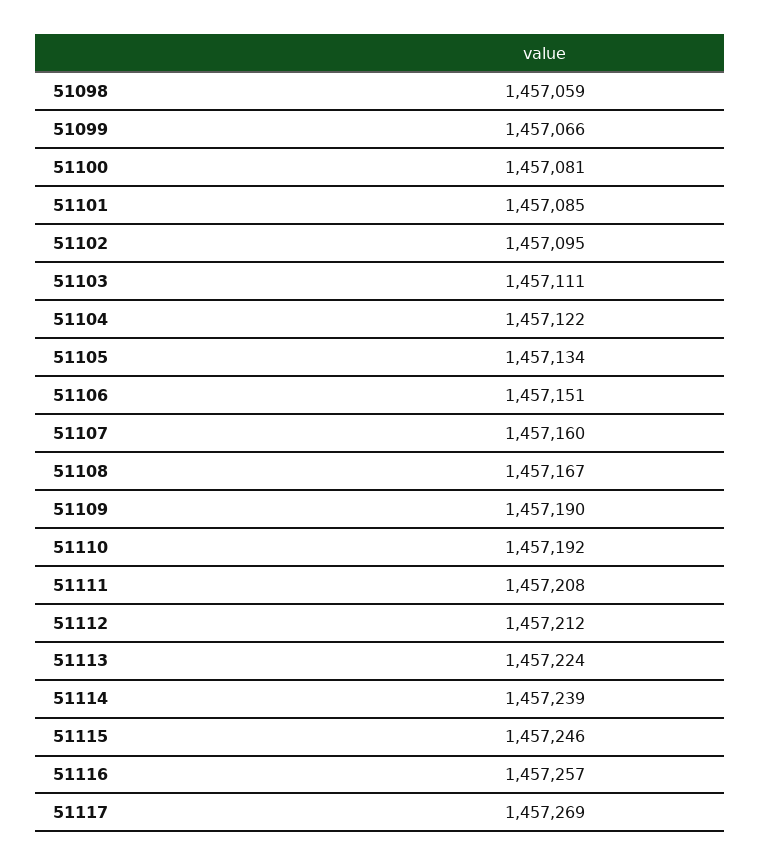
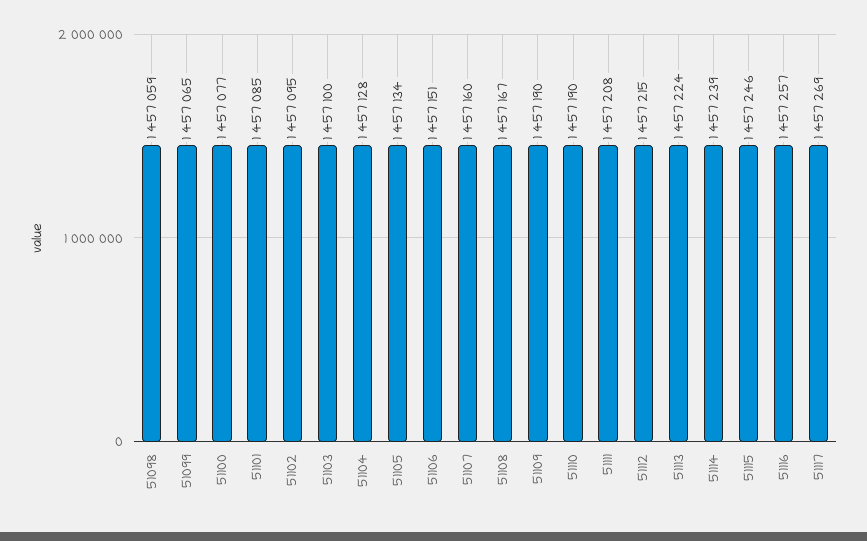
  {
    "51098": 1457059,
-   "51099": 1457066,
+   "51099": 1457065,
-   "51100": 1457081,
+   "51100": 1457077,
    "51101": 1457085,
    "51102": 1457095,
-   "51103": 1457111,
+   "51103": 1457100,
-   "51104": 1457122,
+   "51104": 1457128,
    "51105": 1457134,
    "51106": 1457151,
    "51107": 1457160,
    "51108": 1457167,
    "51109": 1457190,
-   "51110": 1457192,
+   "51110": 1457190,
    "51111": 1457208,
-   "51112": 1457212,
+   "51112": 1457215,
    "51113": 1457224,
    "51114": 1457239,
    "51115": 1457246,
    "51116": 1457257,
    "51117": 1457269
  }

